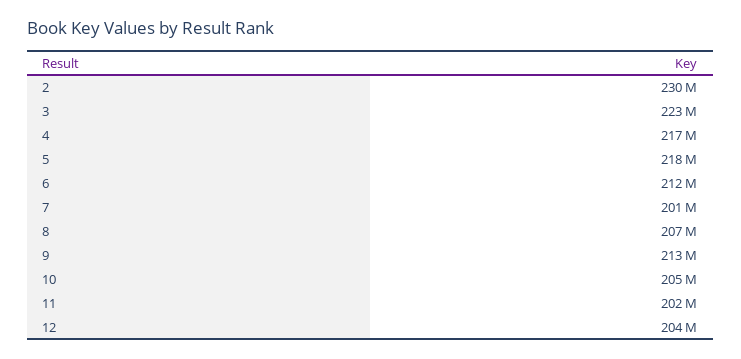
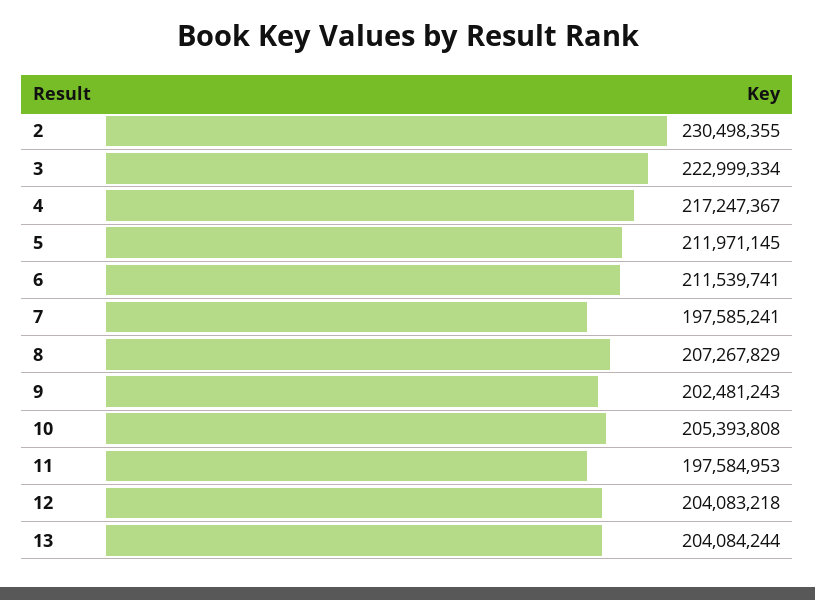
  {
    "2": 230498355,
    "3": 222999334,
    "4": 217247367,
-   "5": 218000000,
+   "5": 211971145,
    "6": 211539741,
-   "7": 201000000,
+   "7": 197585241,
    "8": 207267829,
-   "9": 213000000,
+   "9": 202481243,
    "10": 205393808,
-   "11": 202000000,
+   "11": 197584953,
-   "12": 204083218
+   "12": 204083218,
+   "13": 204084244
  }

